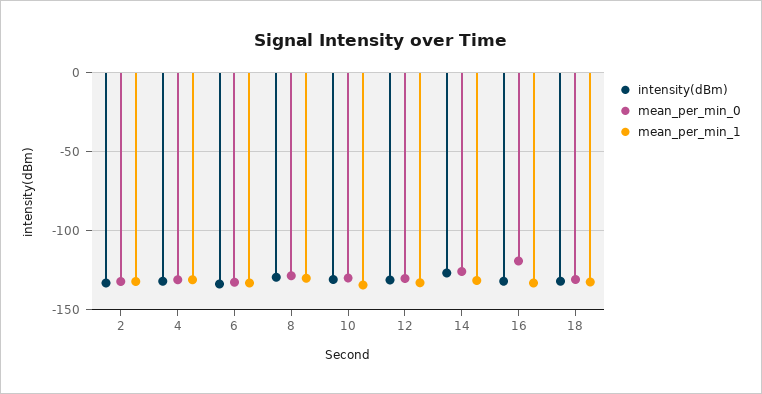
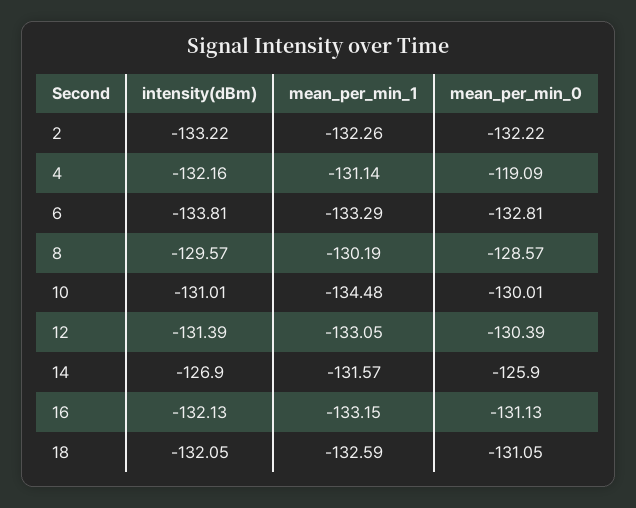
  {
    "intensity(dBm)": {
      "2": -133.22,
      "4": -132.16,
      "6": -133.81,
      "8": -129.57,
      "10": -131.01,
      "12": -131.39,
      "14": -126.9,
      "16": -132.13,
      "18": -132.05
    },
    "mean_per_min_0": {
      "2": -132.22,
-     "4": -130,
+     "4": -119.09,
      "6": -132.81,
      "8": -128.57,
      "10": -130.01,
      "12": -130.39,
      "14": -125.9,
-     "16": -120,
+     "16": -131.13,
      "18": -131.05
    },
    "mean_per_min_1": {
      "2": -132.26,
      "4": -131.14,
      "6": -133.29,
      "8": -130.19,
      "10": -134.48,
      "12": -133.05,
      "14": -131.57,
      "16": -133.15,
      "18": -132.59
    }
  }

